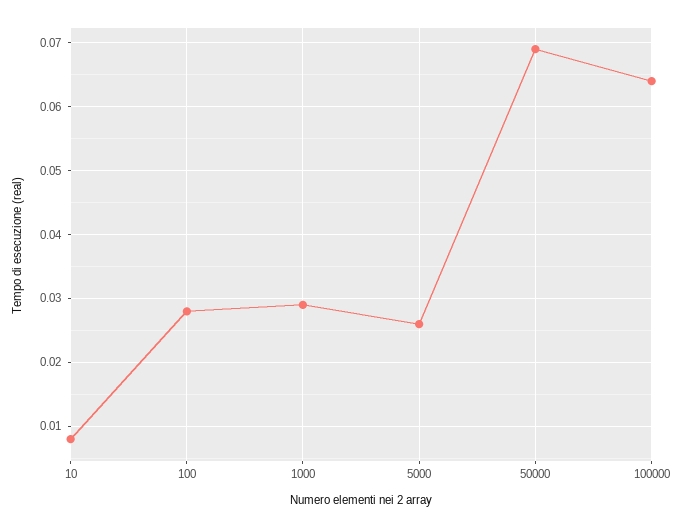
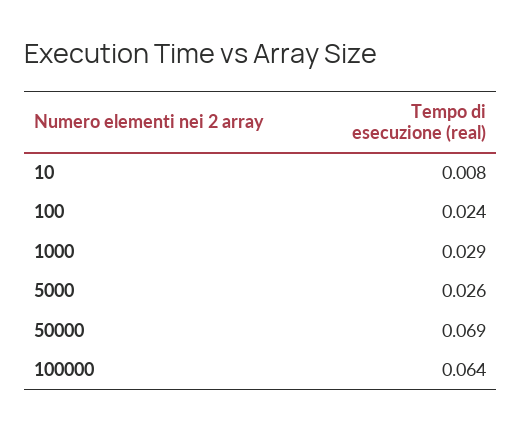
  {
    "10": 0.008,
-   "100": 0.028,
+   "100": 0.024,
    "1000": 0.029,
    "5000": 0.026,
    "50000": 0.069,
    "100000": 0.064
  }

